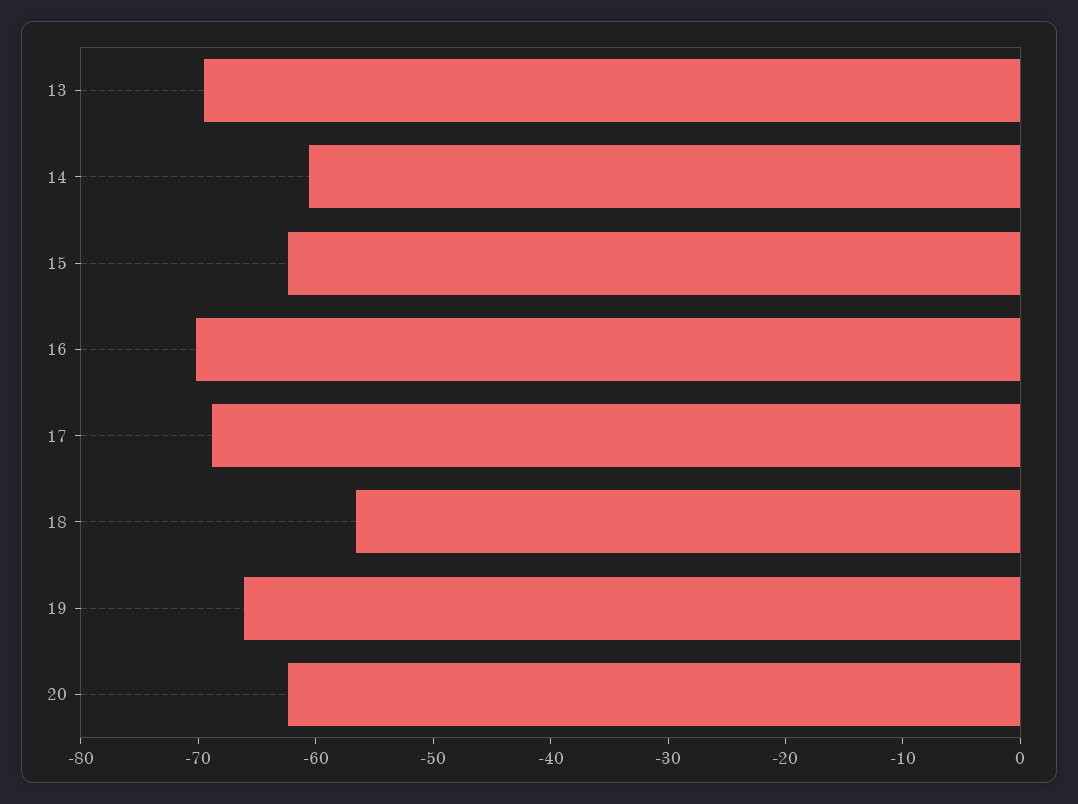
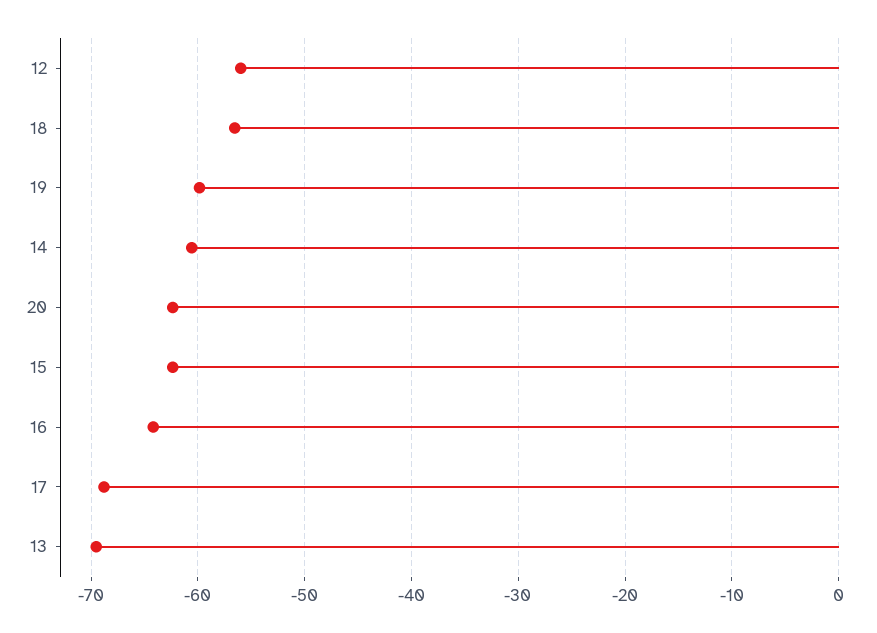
  {
    "13": -70,
    "14": -61,
    "15": -62,
-   "16": -70,
+   "16": -64,
    "17": -69,
    "18": -57,
-   "19": -66,
+   "19": -60,
-   "20": -62
+   "20": -62,
+   "12": -56
  }

